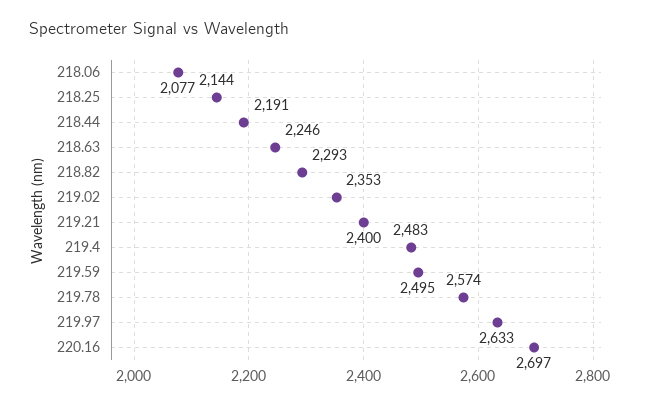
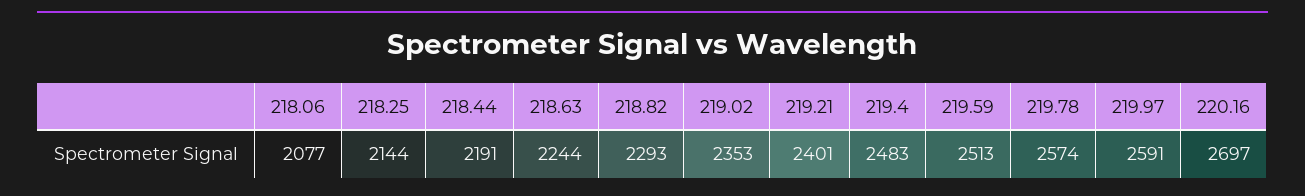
  {
    "218.06": 2077,
    "218.25": 2144,
    "218.44": 2191,
-   "218.63": 2246,
+   "218.63": 2244,
    "218.82": 2293,
    "219.02": 2353,
-   "219.21": 2400,
+   "219.21": 2401,
    "219.4": 2483,
-   "219.59": 2495,
+   "219.59": 2513,
    "219.78": 2574,
-   "219.97": 2633,
+   "219.97": 2591,
    "220.16": 2697
  }

